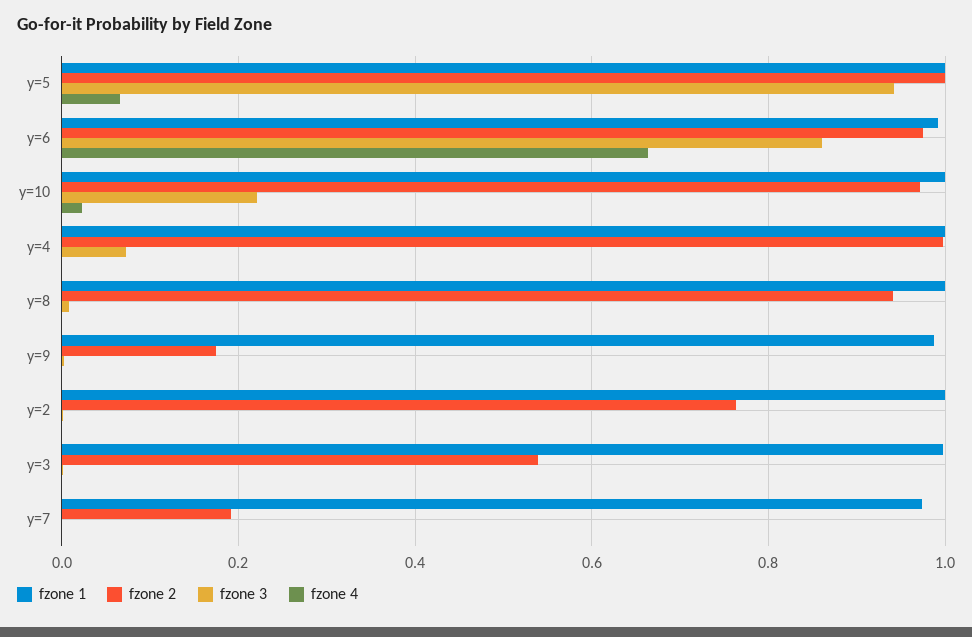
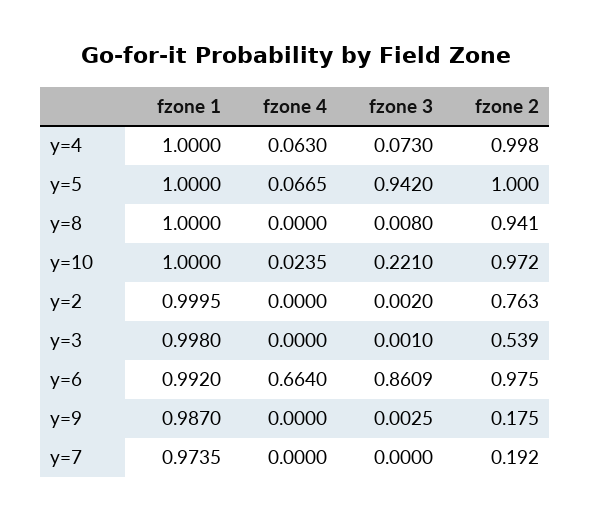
  {
    "fzone 1": {
      "y=5": 1,
      "y=6": 0.992,
      "y=10": 1,
      "y=4": 1,
      "y=8": 1,
      "y=9": 0.987,
      "y=2": 0.9995,
      "y=3": 0.998,
      "y=7": 0.9735
    },
    "fzone 2": {
      "y=5": 1,
      "y=6": 0.975,
      "y=10": 0.972,
      "y=4": 0.998,
      "y=8": 0.941,
      "y=9": 0.175,
      "y=2": 0.763,
      "y=3": 0.539,
      "y=7": 0.192
    },
    "fzone 3": {
      "y=5": 0.942,
      "y=6": 0.8609,
      "y=10": 0.221,
      "y=4": 0.073,
      "y=8": 0.008,
      "y=9": 0.0025,
      "y=2": 0.002,
      "y=3": 0.001,
      "y=7": 0
    },
    "fzone 4": {
      "y=5": 0.0665,
      "y=6": 0.664,
      "y=10": 0.0235,
-     "y=4": 0,
+     "y=4": 0.063,
      "y=8": 0,
      "y=9": 0,
      "y=2": 0,
      "y=3": 0,
      "y=7": 0
    }
  }

